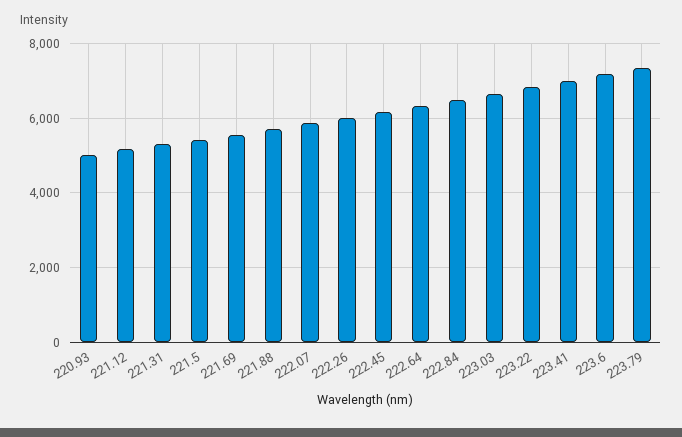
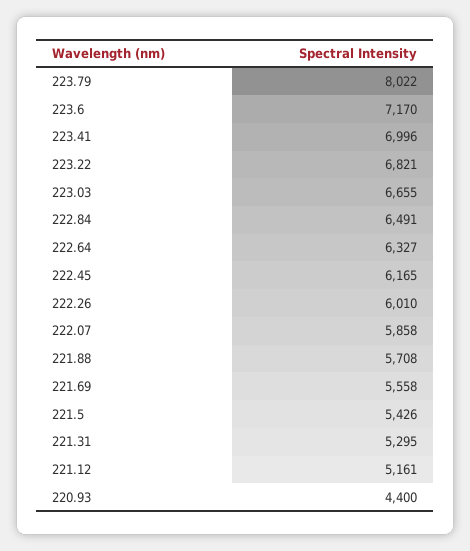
  {
-   "220.93": 5000,
+   "220.93": 4400,
    "221.12": 5161,
    "221.31": 5295,
    "221.5": 5426,
    "221.69": 5558,
    "221.88": 5708,
    "222.07": 5858,
    "222.26": 6010,
    "222.45": 6165,
    "222.64": 6327,
    "222.84": 6491,
    "223.03": 6655,
    "223.22": 6821,
    "223.41": 6996,
    "223.6": 7170,
-   "223.79": 7400
+   "223.79": 8022
  }

